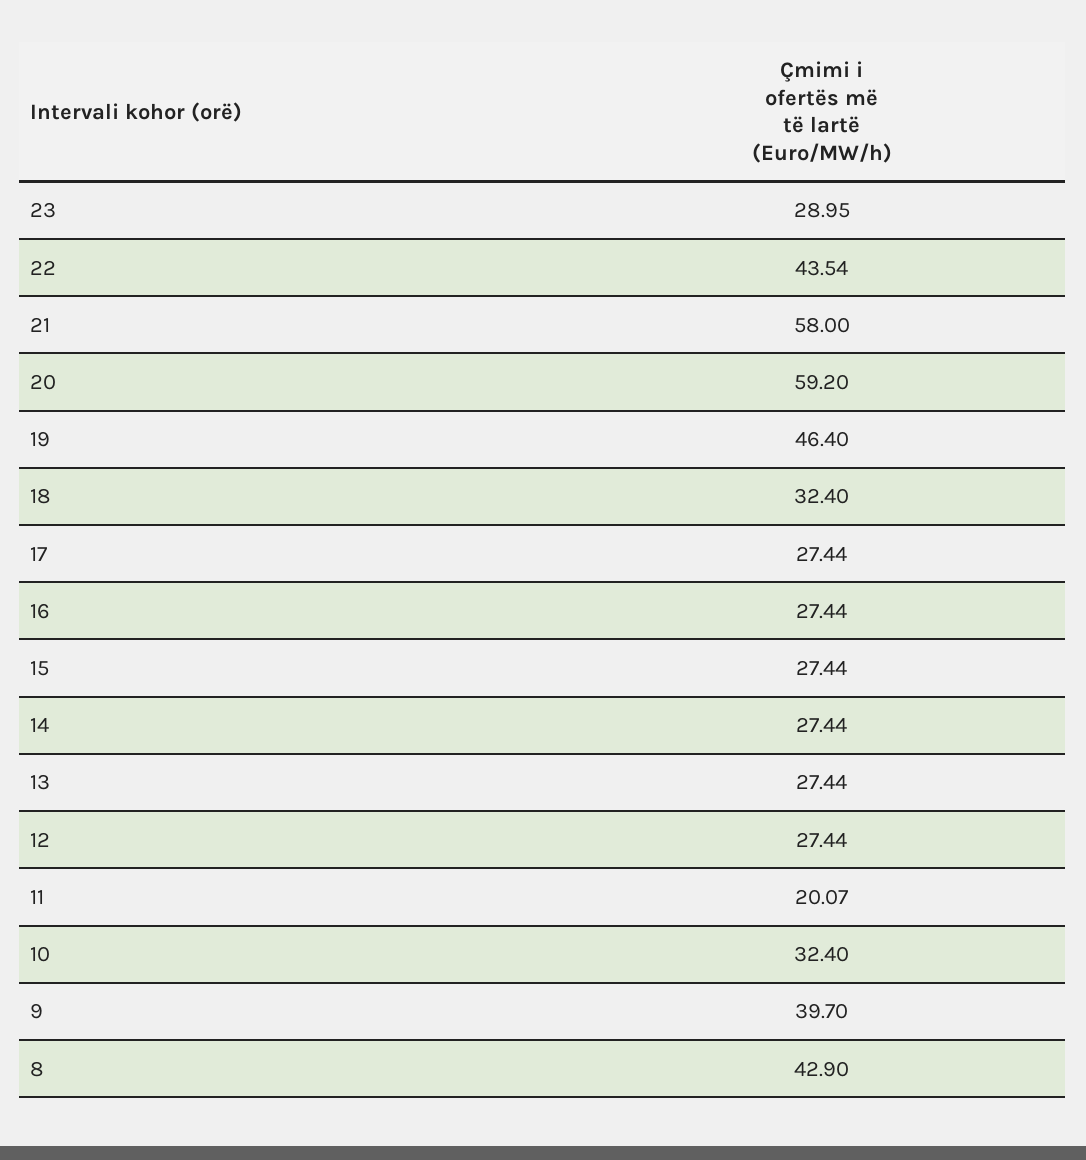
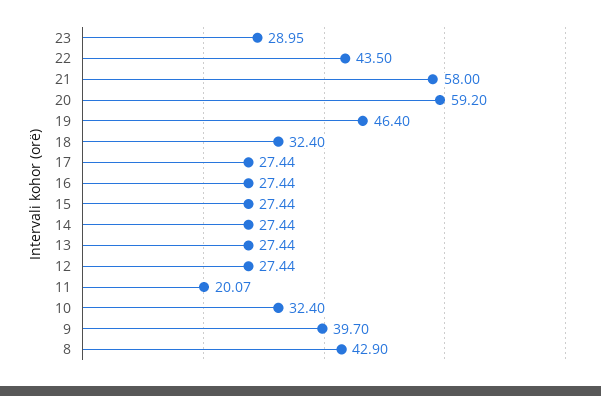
  {
    "23": 28.95,
-   "22": 43.54,
+   "22": 43.5,
    "21": 58,
    "20": 59.2,
    "19": 46.4,
    "18": 32.4,
    "17": 27.44,
    "16": 27.44,
    "15": 27.44,
    "14": 27.44,
    "13": 27.44,
    "12": 27.44,
    "11": 20.07,
    "10": 32.4,
    "9": 39.7,
    "8": 42.9
  }

